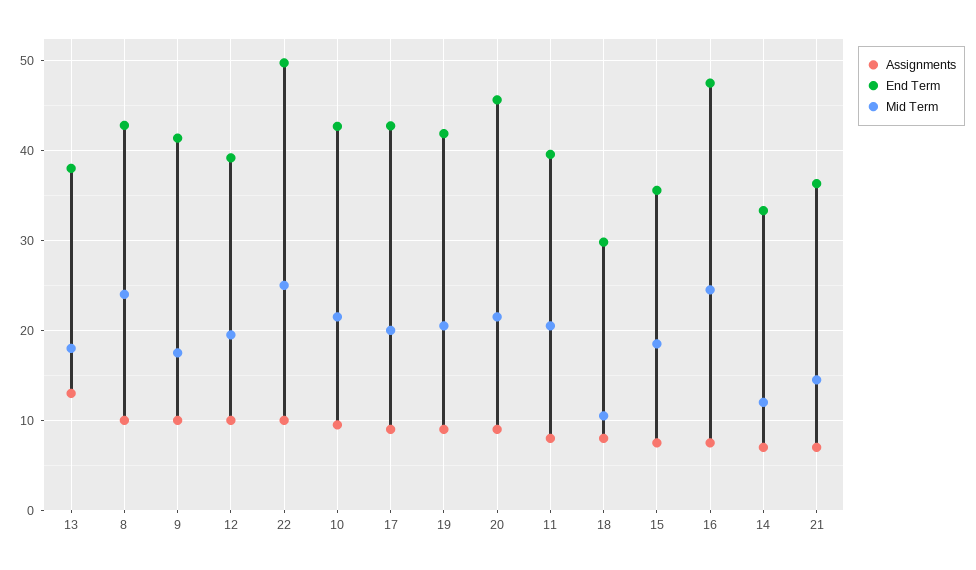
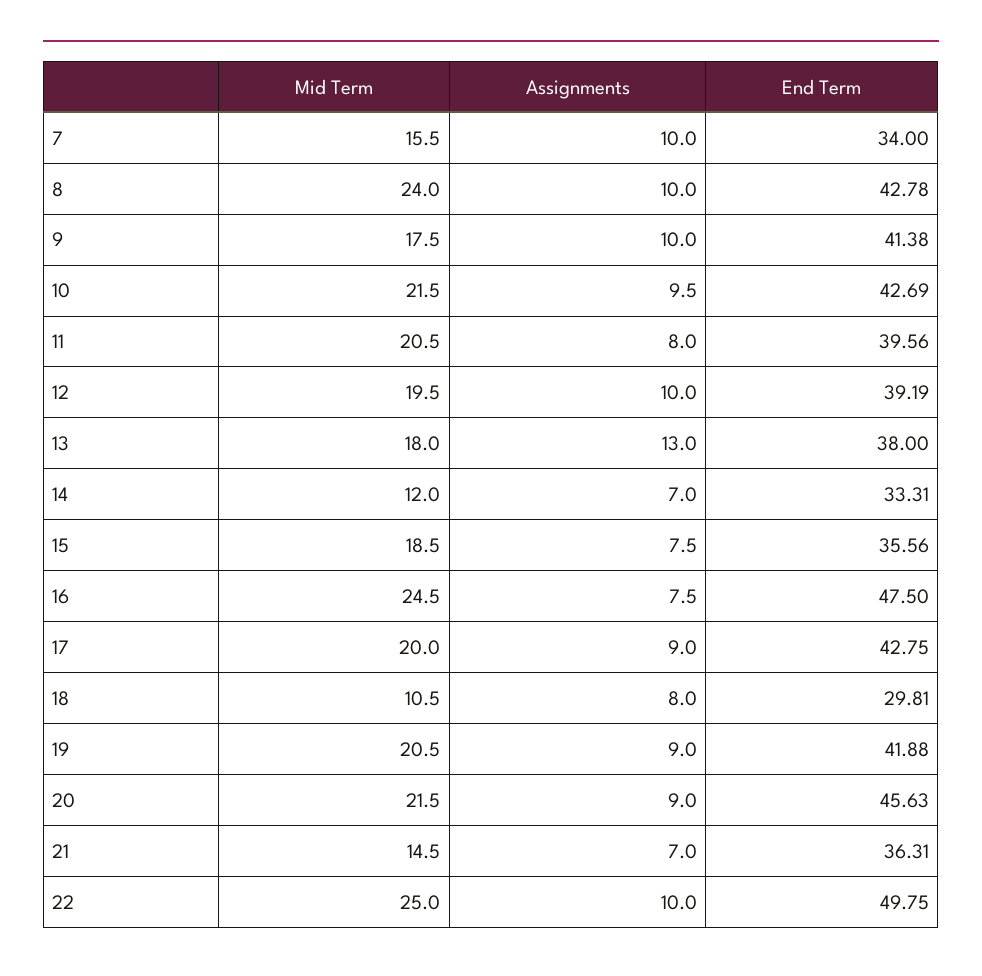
  {
    "Assignments": {
      "13": 13,
      "8": 10,
      "9": 10,
      "12": 10,
      "22": 10,
      "10": 9.5,
      "17": 9,
      "19": 9,
      "20": 9,
      "11": 8,
      "18": 8,
      "15": 7.5,
      "16": 7.5,
      "14": 7,
-     "21": 7
+     "21": 7,
+     "7": 10
    },
    "End Term": {
      "13": 38,
      "8": 42.78,
      "9": 41.38,
      "12": 39.19,
      "22": 49.75,
      "10": 42.69,
      "17": 42.75,
      "19": 41.88,
      "20": 45.63,
      "11": 39.56,
      "18": 29.81,
      "15": 35.56,
      "16": 47.5,
      "14": 33.31,
-     "21": 36.31
+     "21": 36.31,
+     "7": 34
    },
    "Mid Term": {
      "13": 18,
      "8": 24,
      "9": 17.5,
      "12": 19.5,
      "22": 25,
      "10": 21.5,
      "17": 20,
      "19": 20.5,
      "20": 21.5,
      "11": 20.5,
      "18": 10.5,
      "15": 18.5,
      "16": 24.5,
      "14": 12,
-     "21": 14.5
+     "21": 14.5,
+     "7": 15.5
    }
  }

